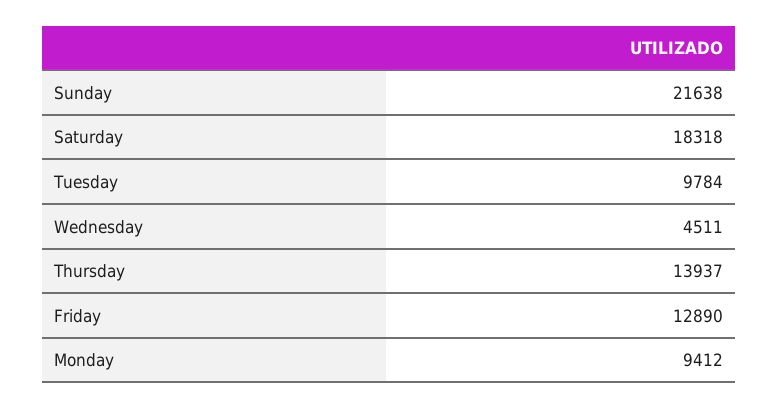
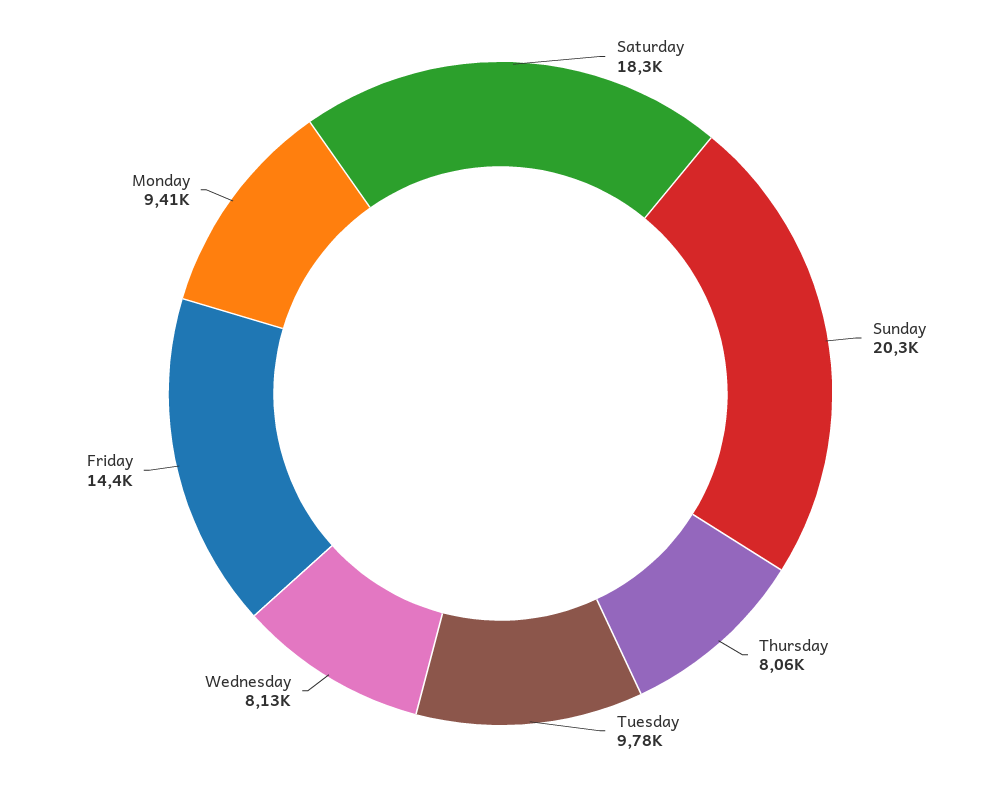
  {
-   "Sunday": 21638,
+   "Sunday": 20300,
    "Saturday": 18318,
    "Tuesday": 9784,
-   "Wednesday": 4511,
+   "Wednesday": 8130,
-   "Thursday": 13937,
+   "Thursday": 8060,
-   "Friday": 12890,
+   "Friday": 14400,
    "Monday": 9412
  }

